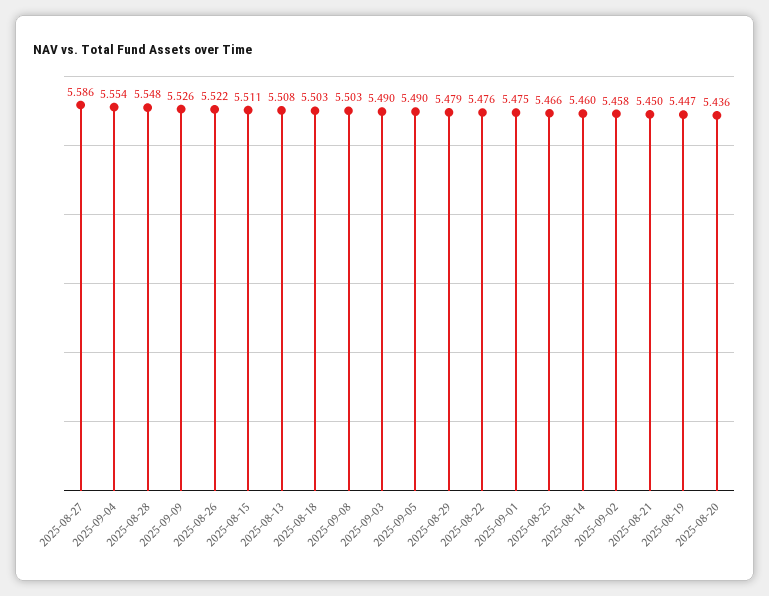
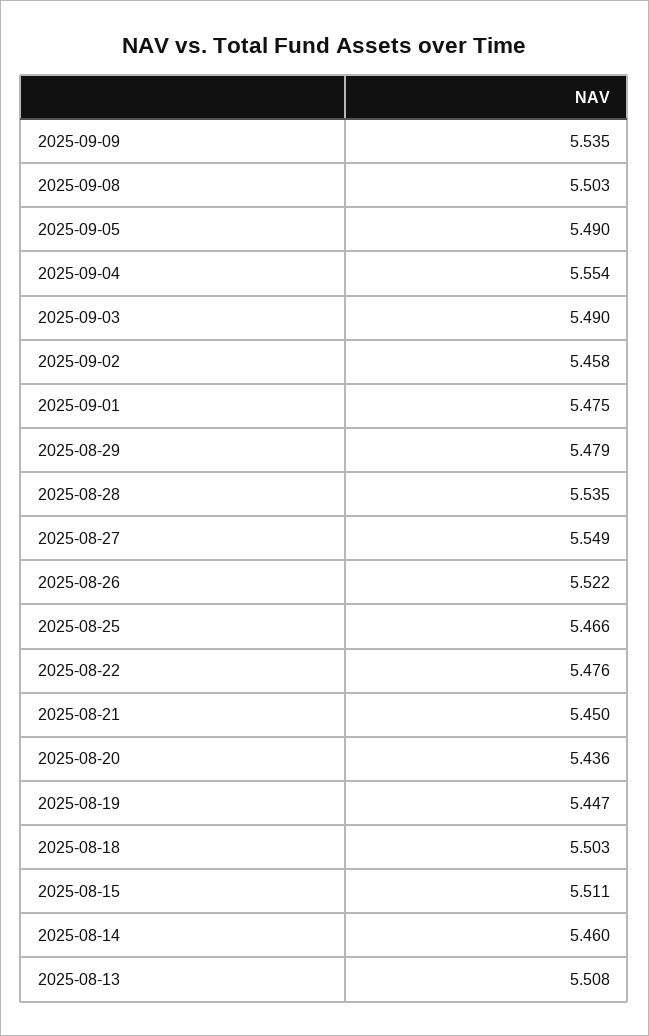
  {
-   "2025-08-27": 5.586,
+   "2025-08-27": 5.549,
    "2025-09-04": 5.554,
-   "2025-08-28": 5.548,
+   "2025-08-28": 5.535,
-   "2025-09-09": 5.526,
+   "2025-09-09": 5.535,
    "2025-08-26": 5.522,
    "2025-08-15": 5.511,
    "2025-08-13": 5.508,
    "2025-08-18": 5.503,
    "2025-09-08": 5.503,
    "2025-09-03": 5.49,
    "2025-09-05": 5.49,
    "2025-08-29": 5.479,
    "2025-08-22": 5.476,
    "2025-09-01": 5.475,
    "2025-08-25": 5.466,
    "2025-08-14": 5.46,
    "2025-09-02": 5.458,
    "2025-08-21": 5.45,
    "2025-08-19": 5.447,
    "2025-08-20": 5.436
  }

